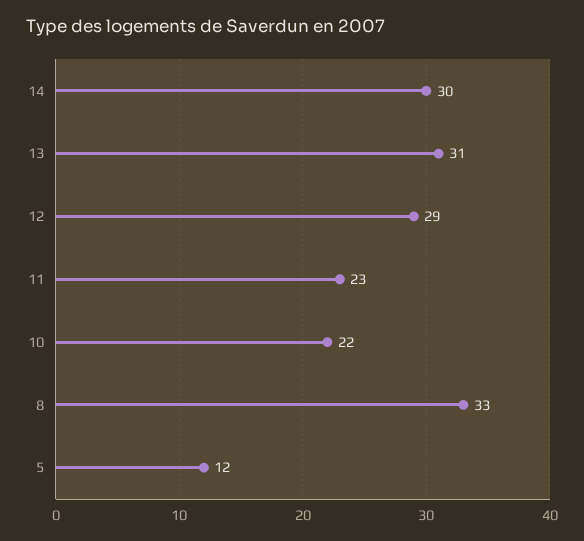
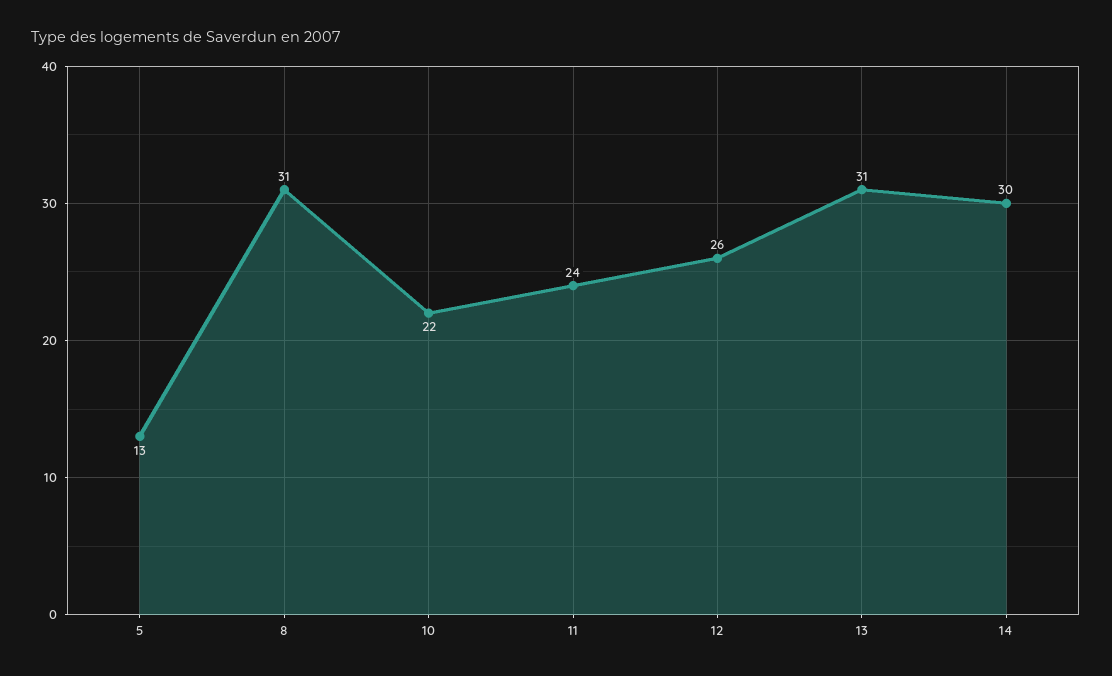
  {
    "14": 30,
    "13": 31,
-   "12": 29,
+   "12": 26,
-   "11": 23,
+   "11": 24,
    "10": 22,
-   "8": 33,
+   "8": 31,
-   "5": 12
+   "5": 13
  }

